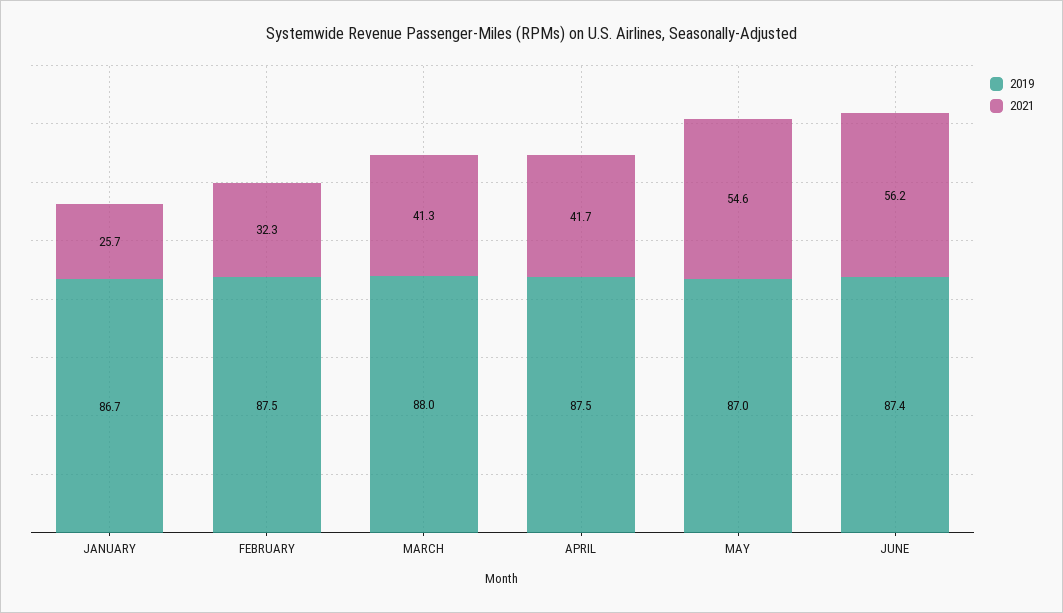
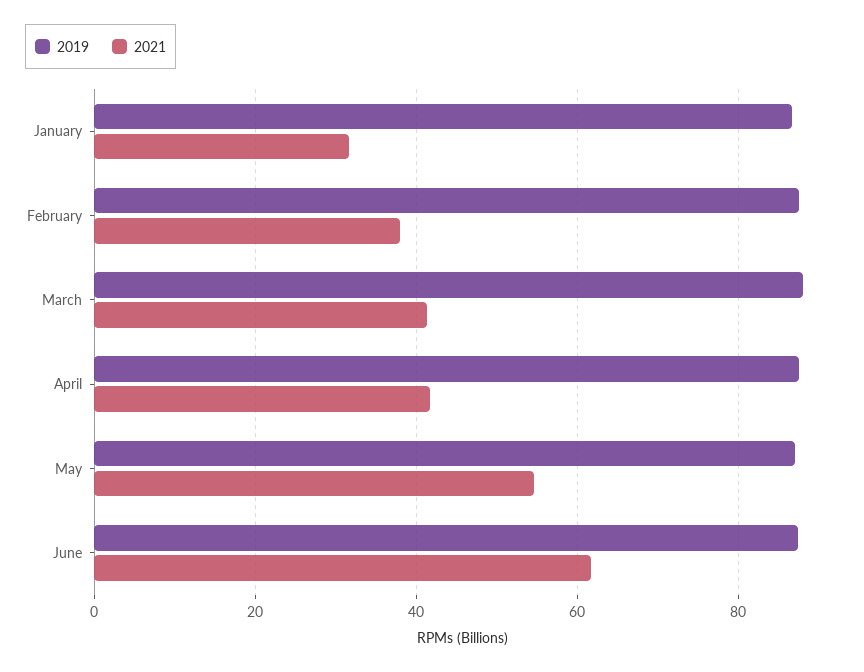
  {
    "2019": {
      "JANUARY": 86.7,
      "FEBRUARY": 87.5,
      "MARCH": 88,
      "APRIL": 87.5,
      "MAY": 87,
      "JUNE": 87.4
    },
    "2021": {
-     "JANUARY": 25.7,
+     "JANUARY": 32,
-     "FEBRUARY": 32.3,
+     "FEBRUARY": 38,
      "MARCH": 41.3,
      "APRIL": 41.7,
      "MAY": 54.6,
-     "JUNE": 56.2
+     "JUNE": 62
    }
  }

